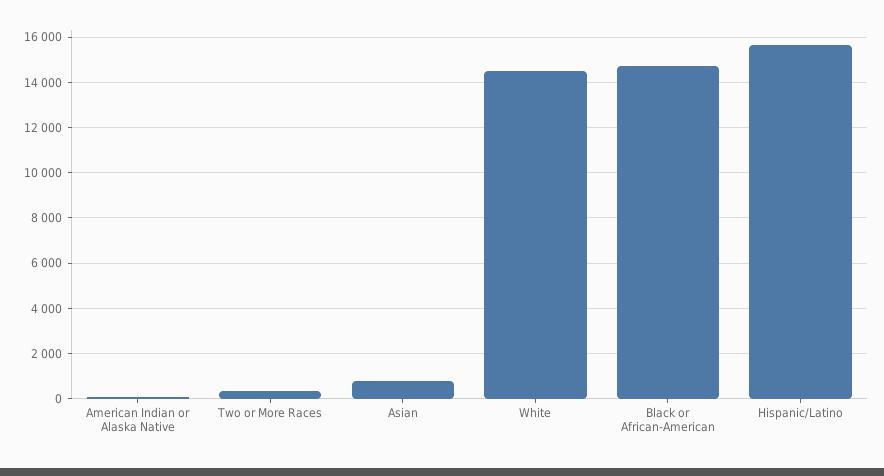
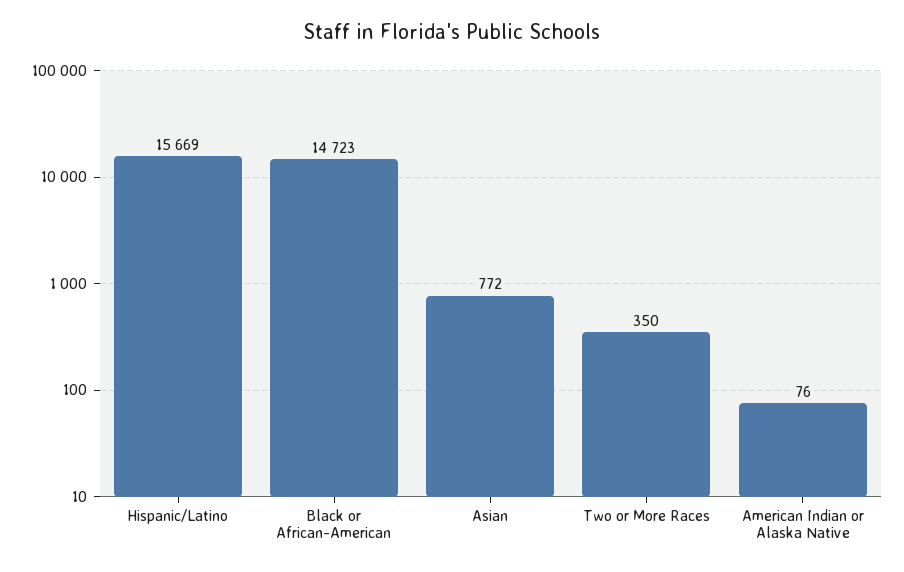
  {
    "American Indian or Alaska Native": 76,
    "Two or More Races": 350,
    "Asian": 772,
-   "White": 14500,
    "Black or African-American": 14723,
    "Hispanic/Latino": 15669
  }

